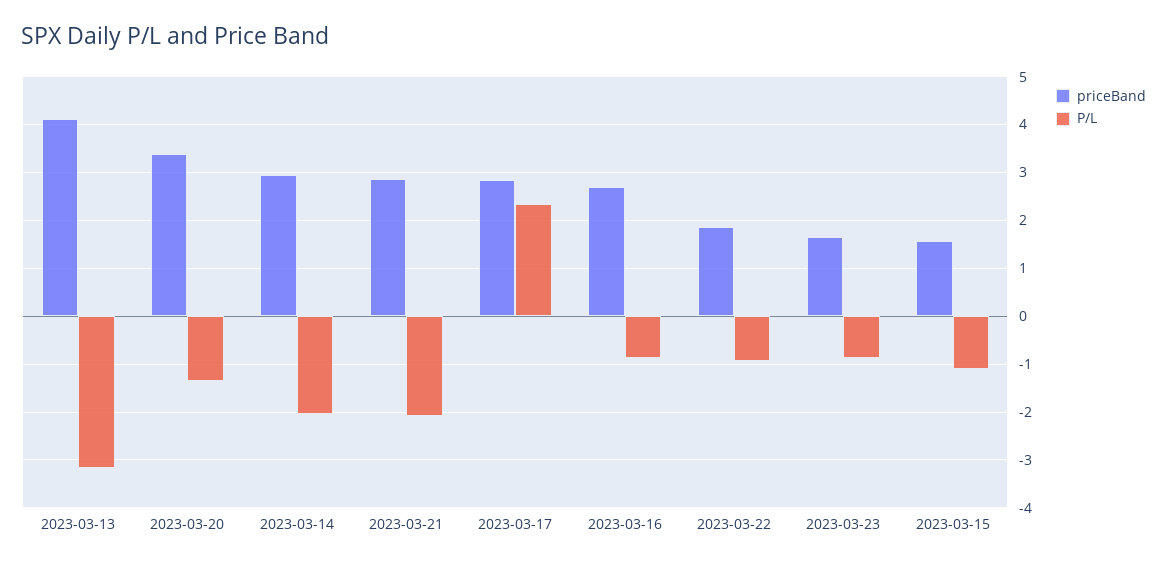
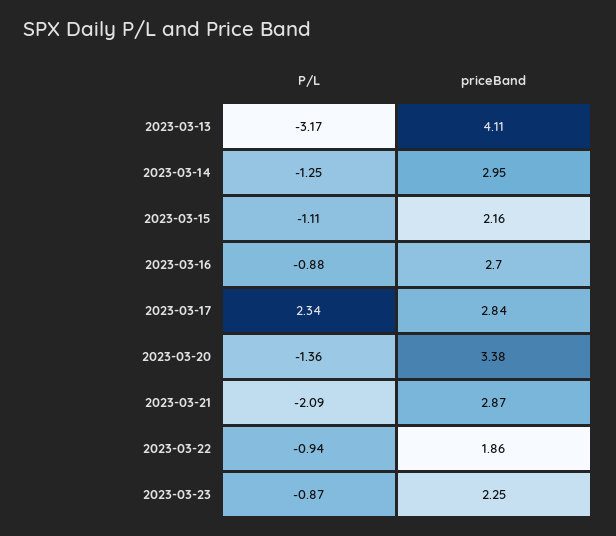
  {
    "priceBand": {
      "2023-03-13": 4.11,
      "2023-03-20": 3.38,
      "2023-03-14": 2.95,
      "2023-03-21": 2.87,
      "2023-03-17": 2.84,
      "2023-03-16": 2.7,
      "2023-03-22": 1.86,
-     "2023-03-23": 1.6,
+     "2023-03-23": 2.25,
-     "2023-03-15": 1.6
+     "2023-03-15": 2.16
    },
    "P/L": {
      "2023-03-13": -3.17,
      "2023-03-20": -1.36,
-     "2023-03-14": -2,
+     "2023-03-14": -1.25,
      "2023-03-21": -2.09,
      "2023-03-17": 2.34,
      "2023-03-16": -0.88,
      "2023-03-22": -0.94,
      "2023-03-23": -0.87,
      "2023-03-15": -1.11
    }
  }

